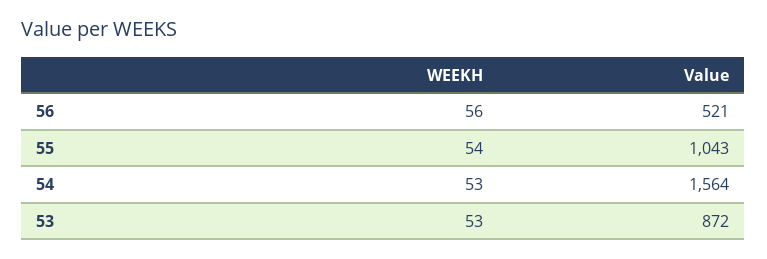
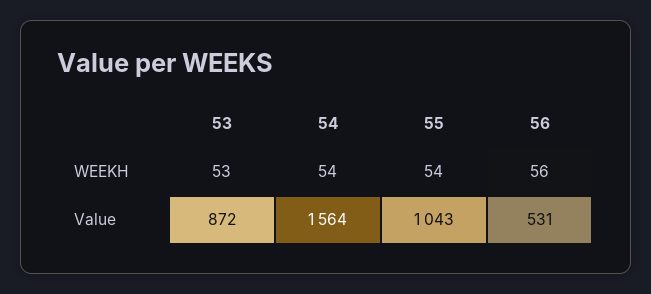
  {
    "WEEKH": {
      "56": 56,
      "55": 54,
-     "54": 53,
+     "54": 54,
      "53": 53
    },
    "Value": {
-     "56": 521,
+     "56": 531,
      "55": 1043,
      "54": 1564,
      "53": 872
    }
  }

